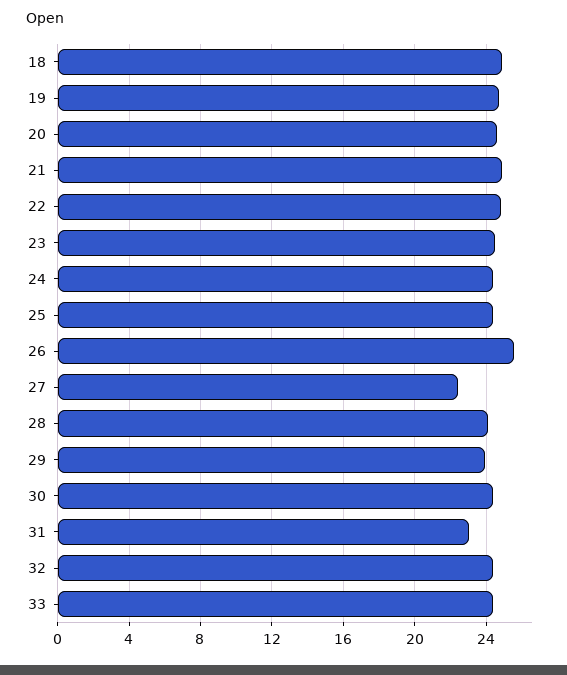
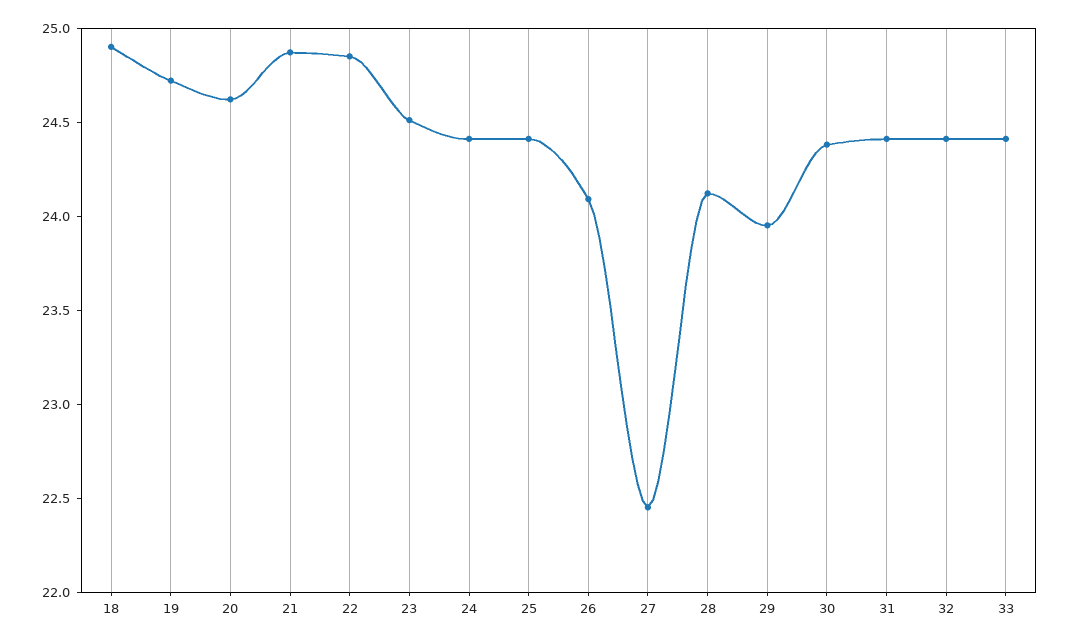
  {
    "18": 24.9,
    "19": 24.7,
    "20": 24.6,
    "21": 24.9,
    "22": 24.9,
    "23": 24.5,
    "24": 24.4,
    "25": 24.4,
-   "26": 25.5,
+   "26": 24.1,
    "27": 22.5,
    "28": 24.1,
    "29": 24,
    "30": 24.4,
-   "31": 23,
+   "31": 24.4,
    "32": 24.4,
    "33": 24.4
  }

